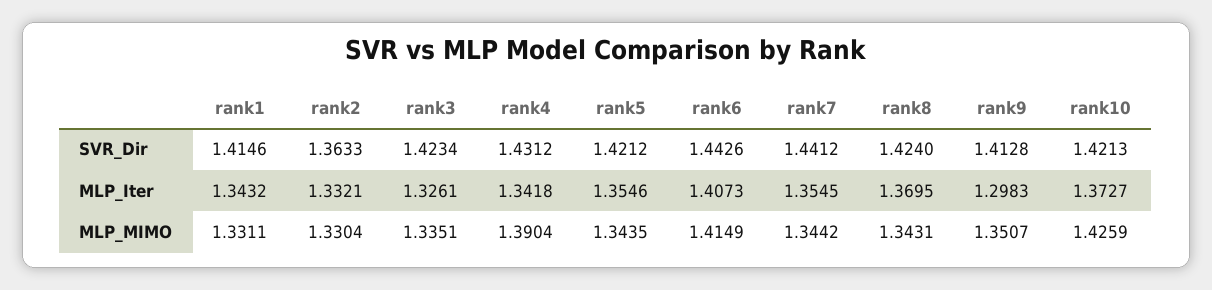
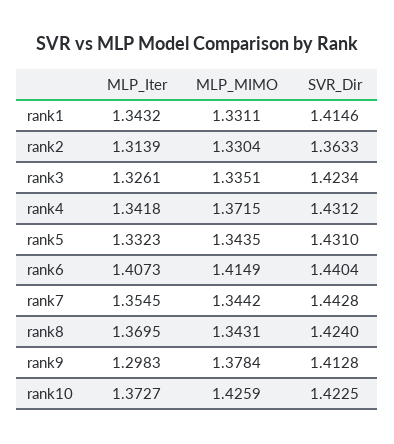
  {
    "rank1": {
      "SVR_Dir": 1.4146,
      "MLP_Iter": 1.3432,
      "MLP_MIMO": 1.3311
    },
    "rank2": {
      "SVR_Dir": 1.3633,
-     "MLP_Iter": 1.3321,
+     "MLP_Iter": 1.3139,
      "MLP_MIMO": 1.3304
    },
    "rank3": {
      "SVR_Dir": 1.4234,
      "MLP_Iter": 1.3261,
      "MLP_MIMO": 1.3351
    },
    "rank4": {
      "SVR_Dir": 1.4312,
      "MLP_Iter": 1.3418,
-     "MLP_MIMO": 1.3904
+     "MLP_MIMO": 1.3715
    },
    "rank5": {
-     "SVR_Dir": 1.4212,
+     "SVR_Dir": 1.431,
-     "MLP_Iter": 1.3546,
+     "MLP_Iter": 1.3323,
      "MLP_MIMO": 1.3435
    },
    "rank6": {
-     "SVR_Dir": 1.4426,
+     "SVR_Dir": 1.4404,
      "MLP_Iter": 1.4073,
      "MLP_MIMO": 1.4149
    },
    "rank7": {
-     "SVR_Dir": 1.4412,
+     "SVR_Dir": 1.4428,
      "MLP_Iter": 1.3545,
      "MLP_MIMO": 1.3442
    },
    "rank8": {
      "SVR_Dir": 1.424,
      "MLP_Iter": 1.3695,
      "MLP_MIMO": 1.3431
    },
    "rank9": {
      "SVR_Dir": 1.4128,
      "MLP_Iter": 1.2983,
-     "MLP_MIMO": 1.3507
+     "MLP_MIMO": 1.3784
    },
    "rank10": {
-     "SVR_Dir": 1.4213,
+     "SVR_Dir": 1.4225,
      "MLP_Iter": 1.3727,
      "MLP_MIMO": 1.4259
    }
  }

